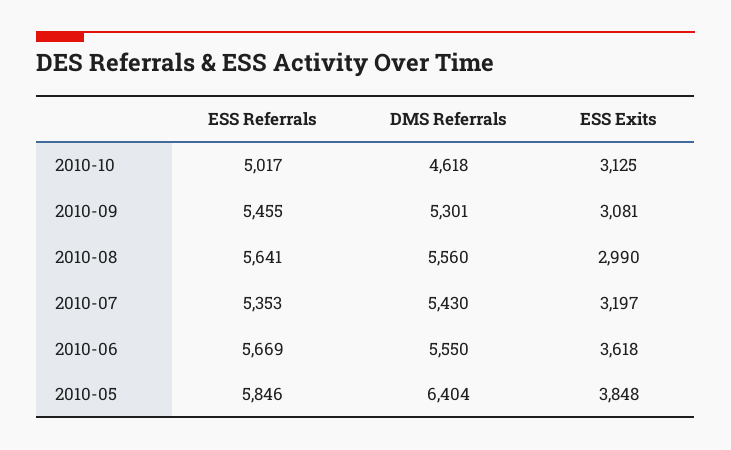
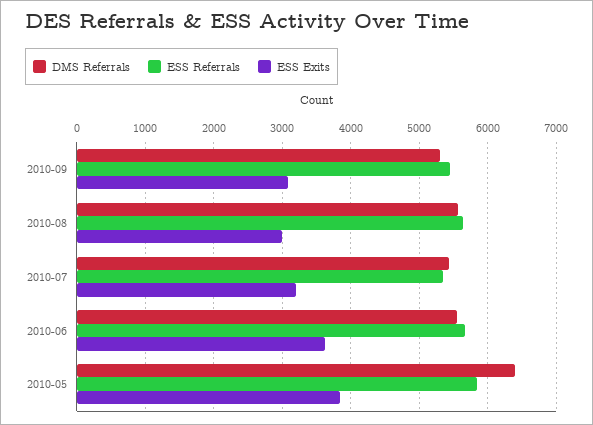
  {
    "ESS Referrals": {
-     "2010-10": 5017,
      "2010-09": 5455,
      "2010-08": 5641,
      "2010-07": 5353,
      "2010-06": 5669,
      "2010-05": 5846
    },
    "DMS Referrals": {
-     "2010-10": 4618,
      "2010-09": 5301,
      "2010-08": 5560,
      "2010-07": 5430,
      "2010-06": 5550,
      "2010-05": 6404
    },
    "ESS Exits": {
-     "2010-10": 3125,
      "2010-09": 3081,
      "2010-08": 2990,
      "2010-07": 3197,
      "2010-06": 3618,
      "2010-05": 3848
    }
  }

